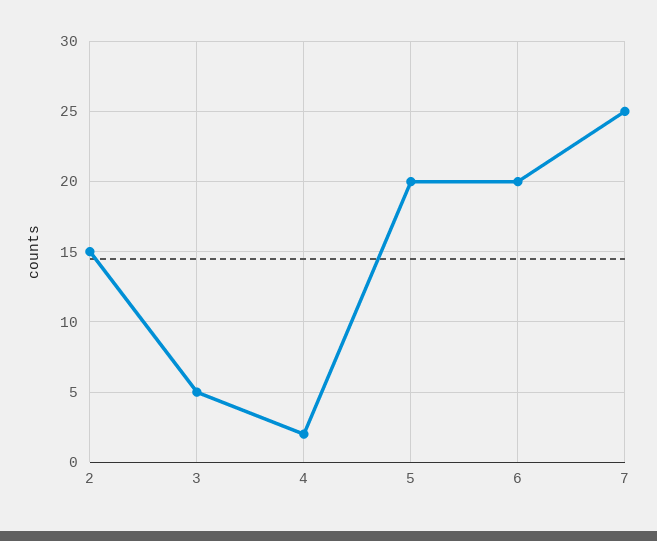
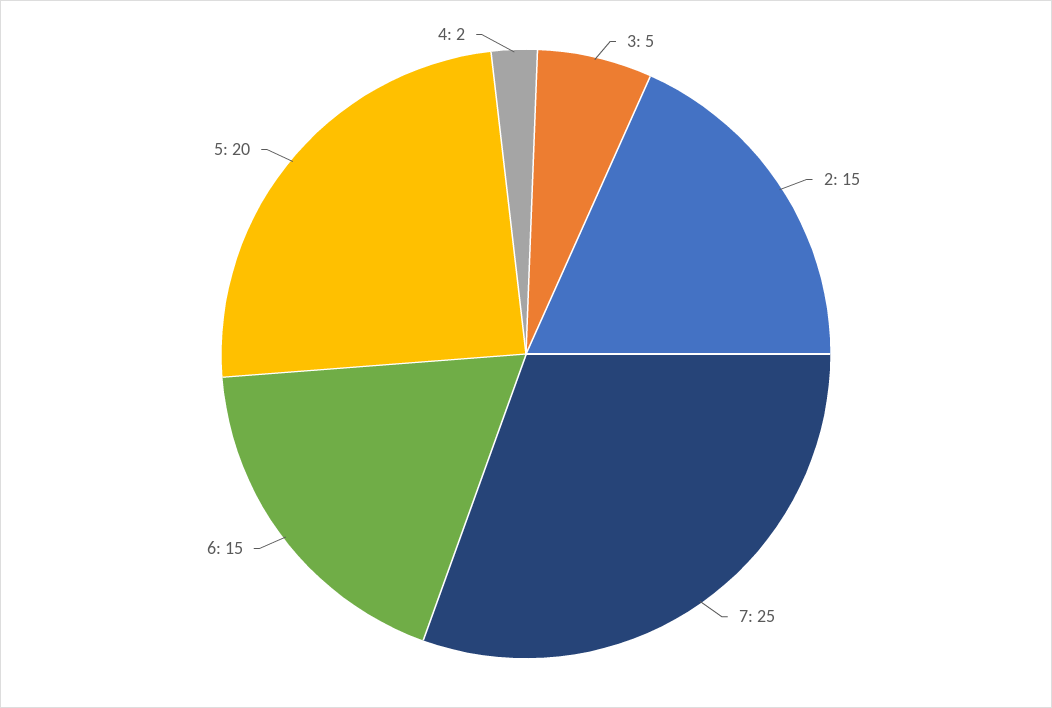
  {
    "2": 15,
    "3": 5,
    "4": 2,
    "5": 20,
-   "6": 20,
+   "6": 15,
    "7": 25
  }

